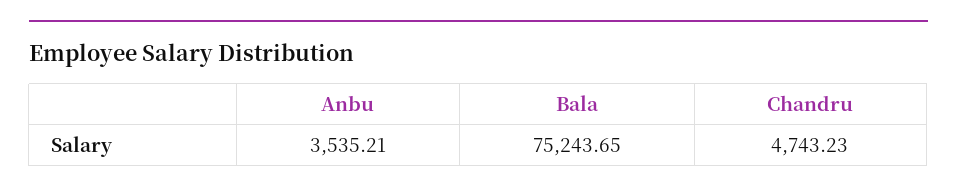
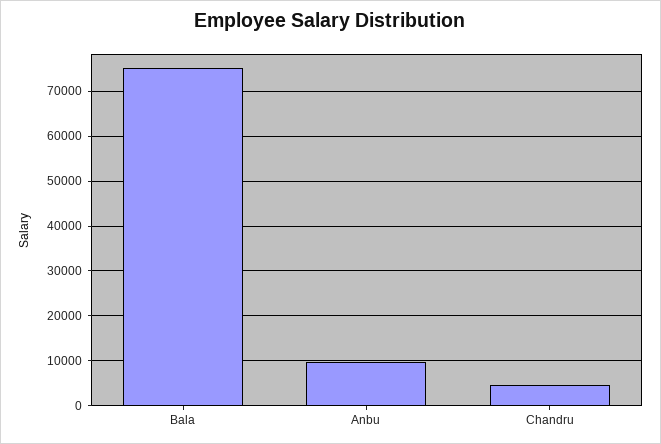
  {
-   "Anbu": 3535.21,
+   "Anbu": 10000,
    "Bala": 75243.65,
    "Chandru": 4743.23
  }

